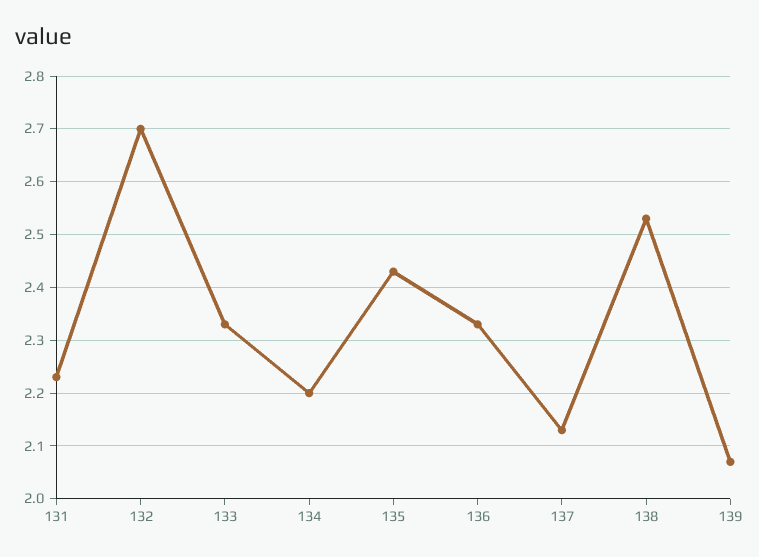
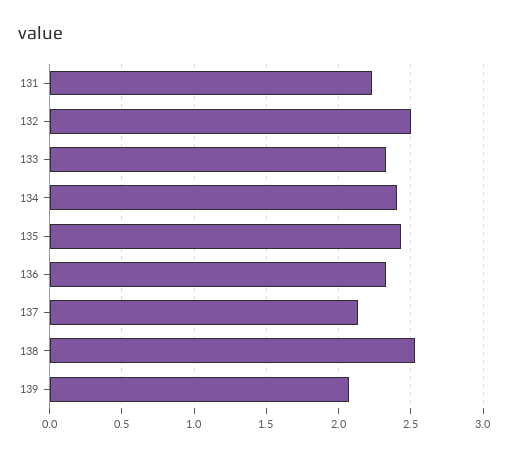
  {
    "131": 2.25,
-   "132": 2.7,
+   "132": 2.5,
    "133": 2.35,
-   "134": 2.2,
+   "134": 2.4,
    "135": 2.45,
    "136": 2.35,
    "137": 2.15,
    "138": 2.55,
    "139": 2.05
  }

